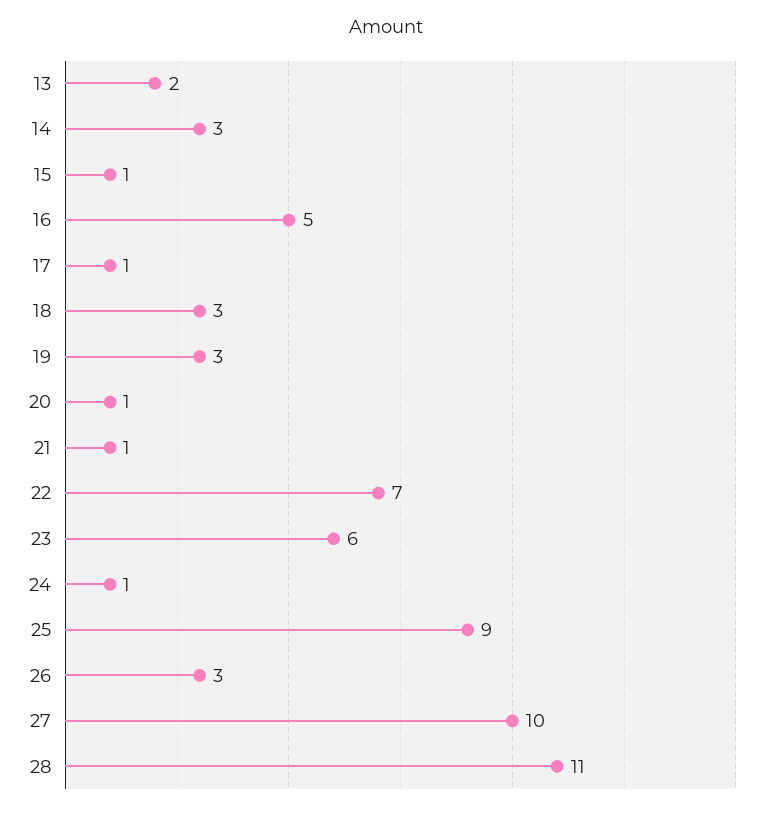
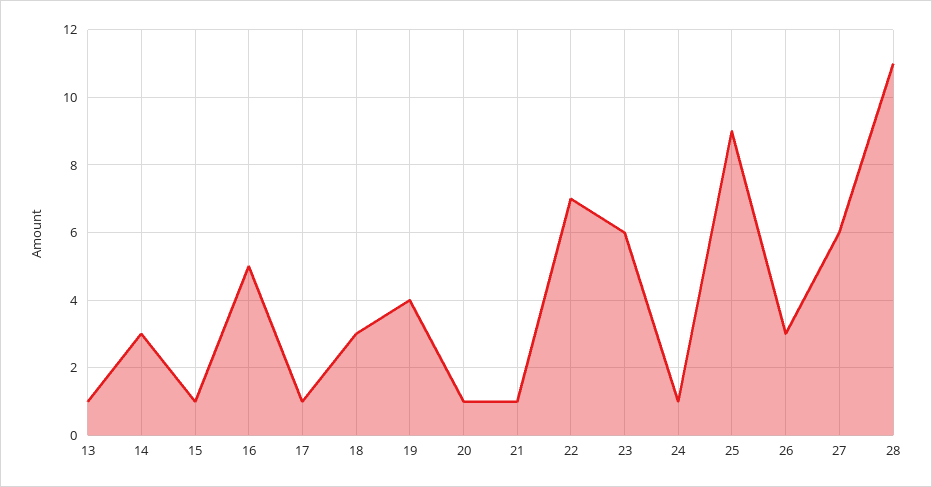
  {
-   "13": 2,
+   "13": 1,
    "14": 3,
    "15": 1,
    "16": 5,
    "17": 1,
    "18": 3,
-   "19": 3,
+   "19": 4,
    "20": 1,
    "21": 1,
    "22": 7,
    "23": 6,
    "24": 1,
    "25": 9,
    "26": 3,
-   "27": 10,
+   "27": 6,
    "28": 11
  }

